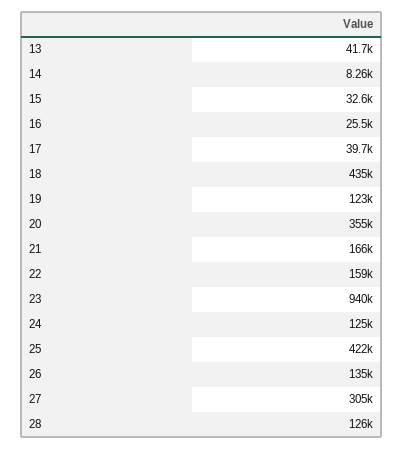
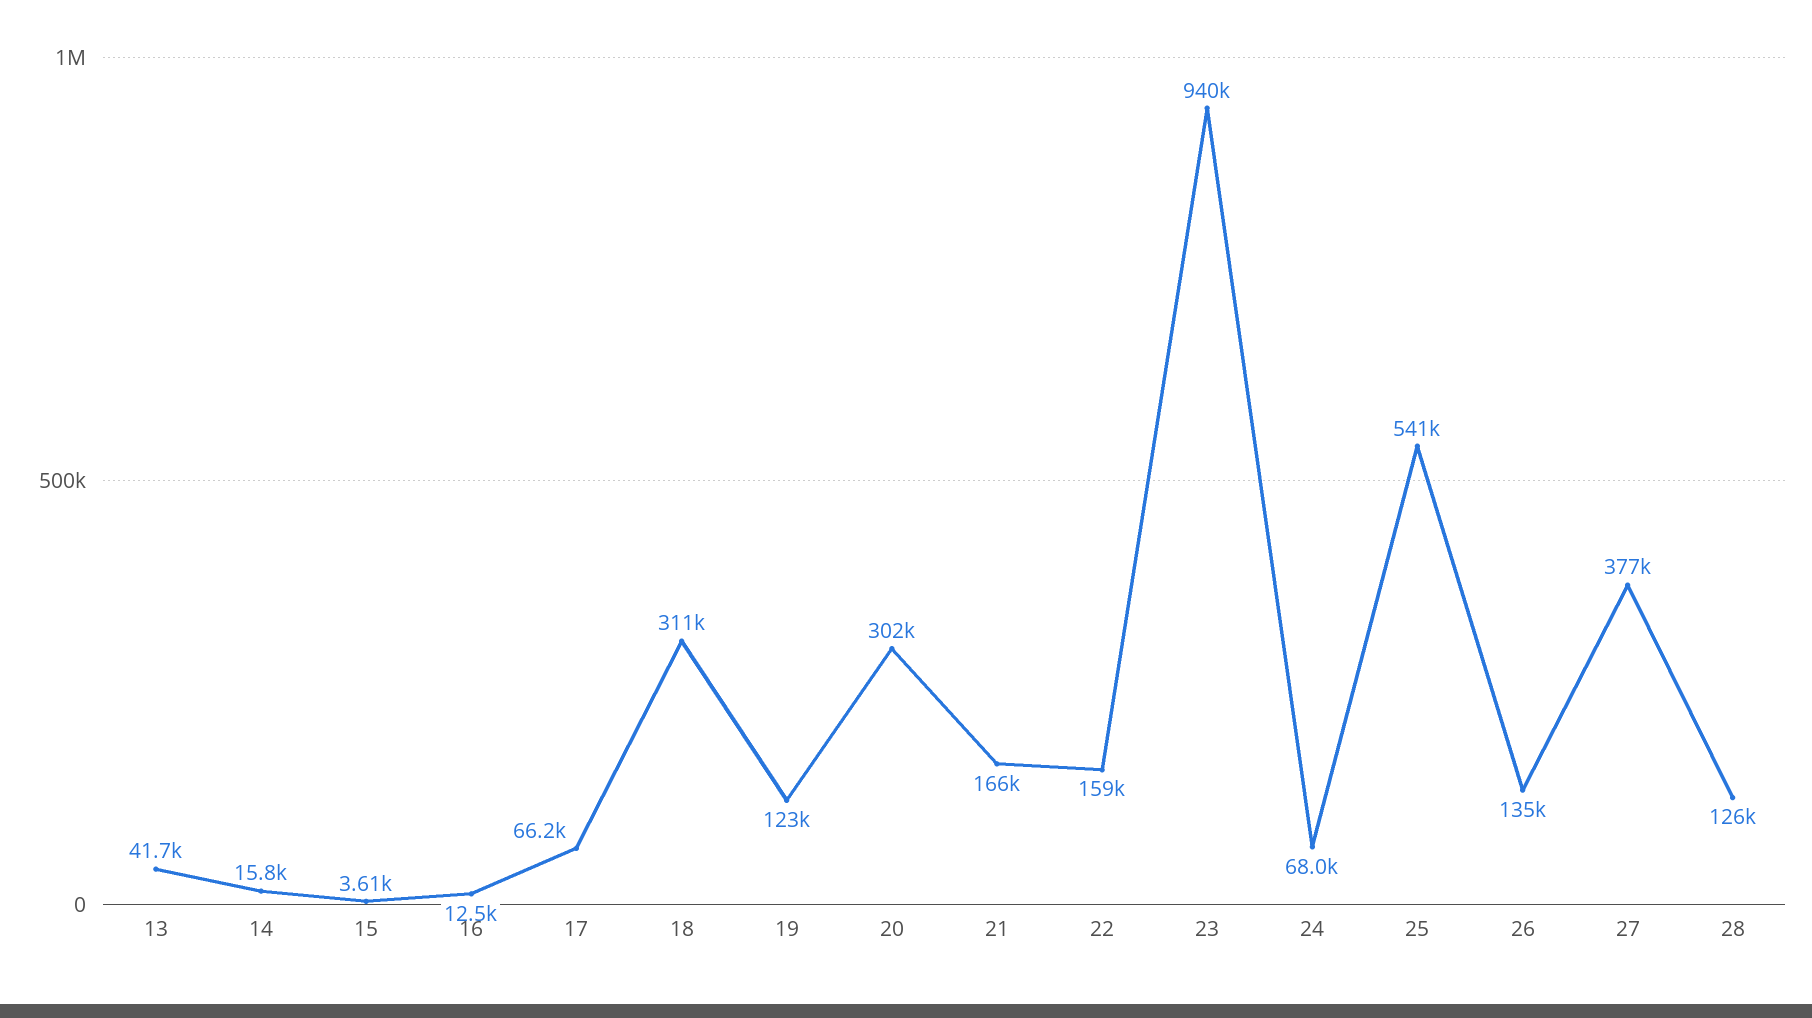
  {
    "13": 41700,
-   "14": 8260,
+   "14": 15800,
-   "15": 32600,
+   "15": 3610,
-   "16": 25500,
+   "16": 12500,
-   "17": 39700,
+   "17": 66200,
-   "18": 435000,
+   "18": 311000,
    "19": 123000,
-   "20": 355000,
+   "20": 302000,
    "21": 166000,
    "22": 159000,
    "23": 940000,
-   "24": 125000,
+   "24": 68000,
-   "25": 422000,
+   "25": 541000,
    "26": 135000,
-   "27": 305000,
+   "27": 377000,
    "28": 126000
  }

